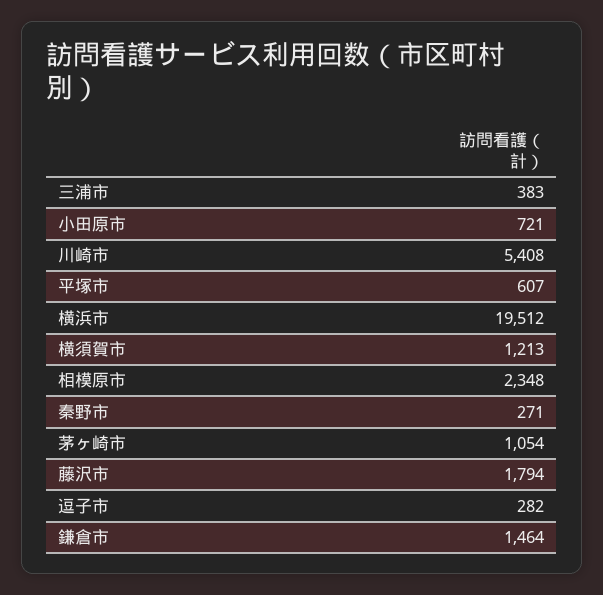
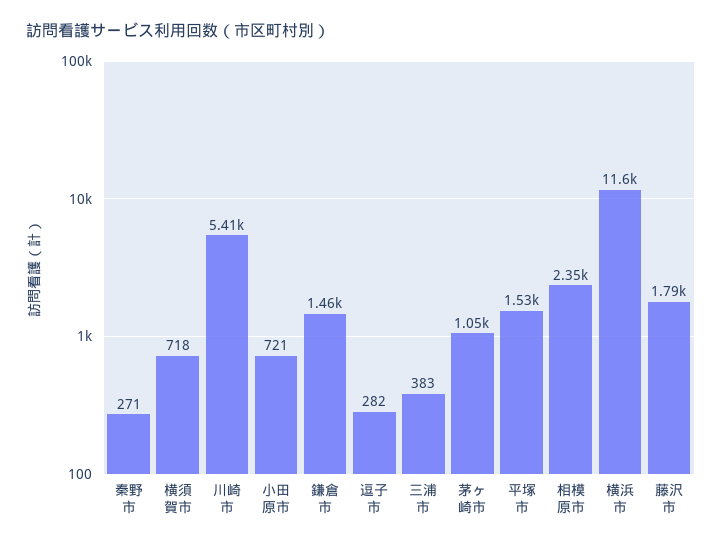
  {
    "三浦市": 383,
    "小田原市": 721,
    "川崎市": 5408,
-   "平塚市": 607,
+   "平塚市": 1530,
-   "横浜市": 19512,
+   "横浜市": 11600,
-   "横須賀市": 1213,
+   "横須賀市": 718,
    "相模原市": 2348,
    "秦野市": 271,
    "茅ヶ崎市": 1054,
    "藤沢市": 1794,
    "逗子市": 282,
    "鎌倉市": 1464
  }

